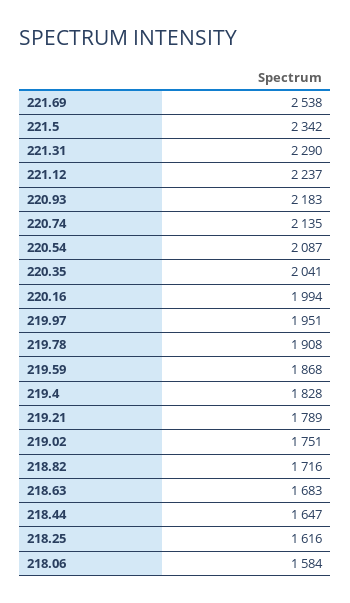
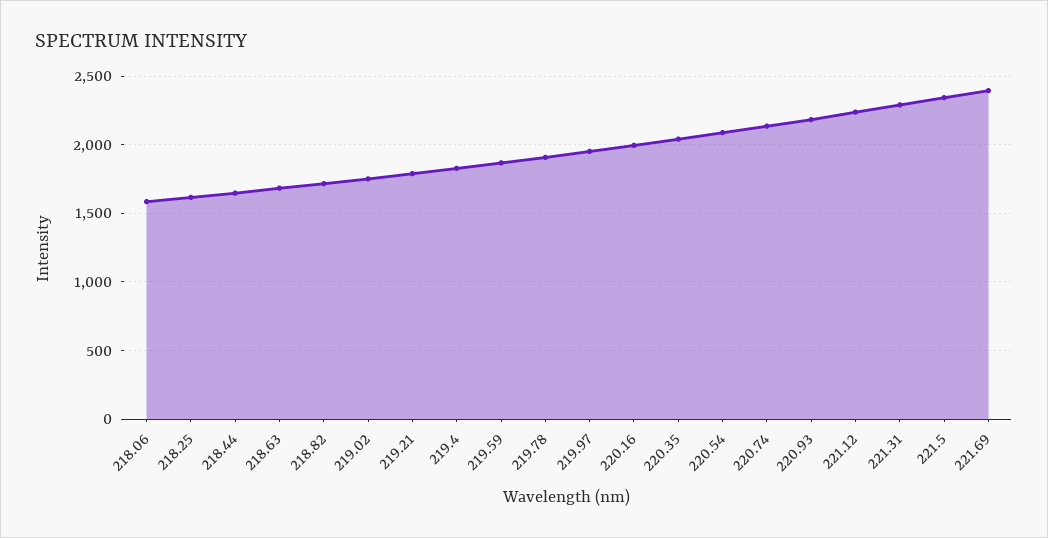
  {
-   "221.69": 2538,
+   "221.69": 2400,
    "221.5": 2342,
    "221.31": 2290,
    "221.12": 2237,
    "220.93": 2183,
    "220.74": 2135,
    "220.54": 2087,
    "220.35": 2041,
    "220.16": 1994,
    "219.97": 1951,
    "219.78": 1908,
    "219.59": 1868,
    "219.4": 1828,
    "219.21": 1789,
    "219.02": 1751,
    "218.82": 1716,
    "218.63": 1683,
    "218.44": 1647,
    "218.25": 1616,
    "218.06": 1584
  }

